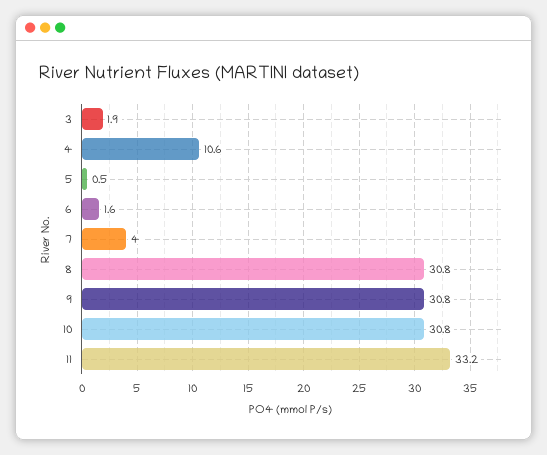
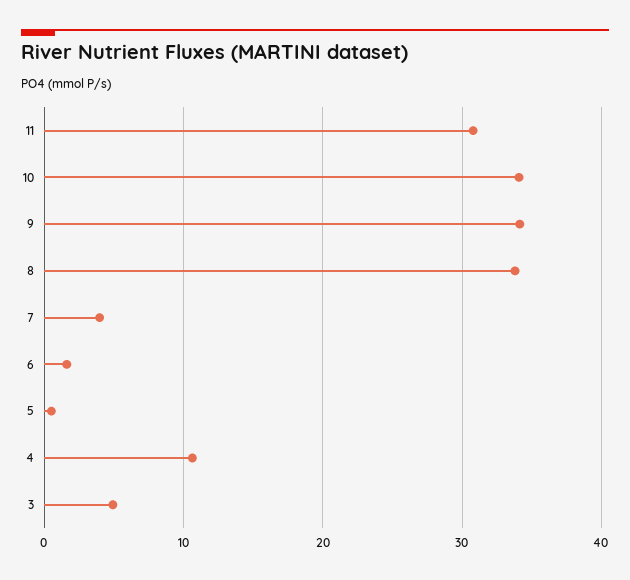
  {
-   "3": 1.9,
+   "3": 5,
    "4": 10.6,
    "5": 0.5,
    "6": 1.6,
    "7": 4,
-   "8": 30.8,
+   "8": 34,
-   "9": 30.8,
+   "9": 34,
-   "10": 30.8,
+   "10": 34,
-   "11": 33.2
+   "11": 31
  }

